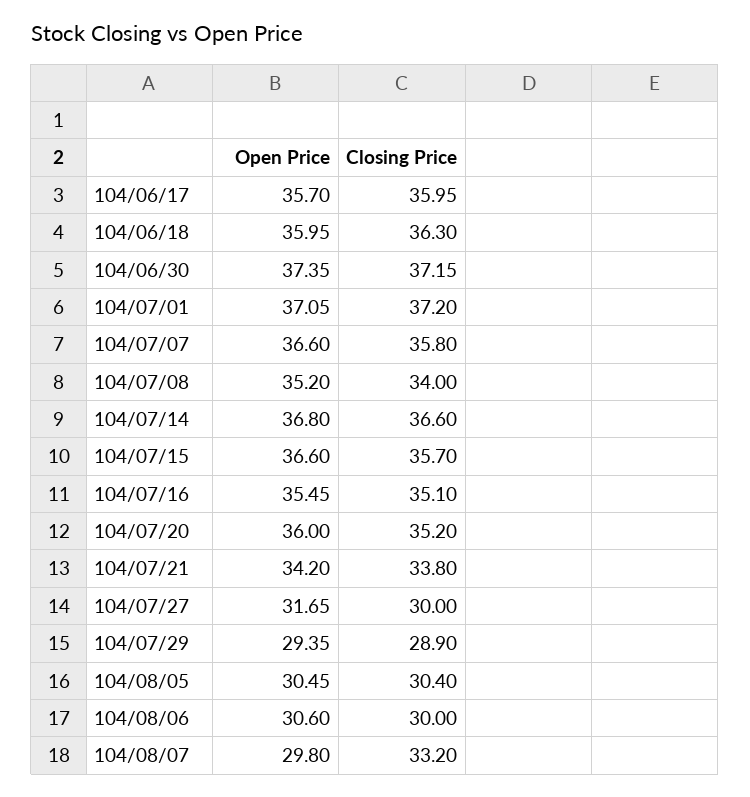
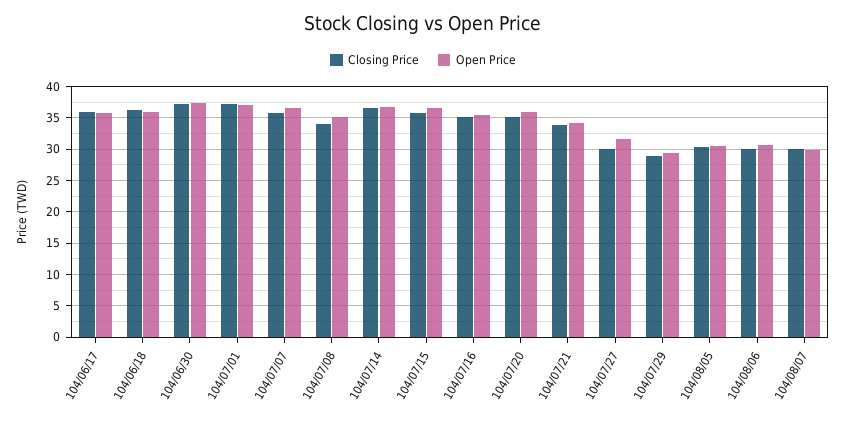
  {
    "Open Price": {
      "104/06/17": 35.7,
      "104/06/18": 35.95,
      "104/06/30": 37.35,
      "104/07/01": 37.05,
      "104/07/07": 36.6,
      "104/07/08": 35.2,
      "104/07/14": 36.8,
      "104/07/15": 36.6,
      "104/07/16": 35.45,
      "104/07/20": 36,
      "104/07/21": 34.2,
      "104/07/27": 31.65,
      "104/07/29": 29.35,
      "104/08/05": 30.45,
      "104/08/06": 30.6,
      "104/08/07": 29.8
    },
    "Closing Price": {
      "104/06/17": 35.95,
      "104/06/18": 36.3,
      "104/06/30": 37.15,
      "104/07/01": 37.2,
      "104/07/07": 35.8,
      "104/07/08": 34,
      "104/07/14": 36.6,
      "104/07/15": 35.7,
      "104/07/16": 35.1,
      "104/07/20": 35.2,
      "104/07/21": 33.8,
      "104/07/27": 30,
      "104/07/29": 28.9,
      "104/08/05": 30.4,
      "104/08/06": 30,
-     "104/08/07": 33.2
+     "104/08/07": 30
    }
  }

